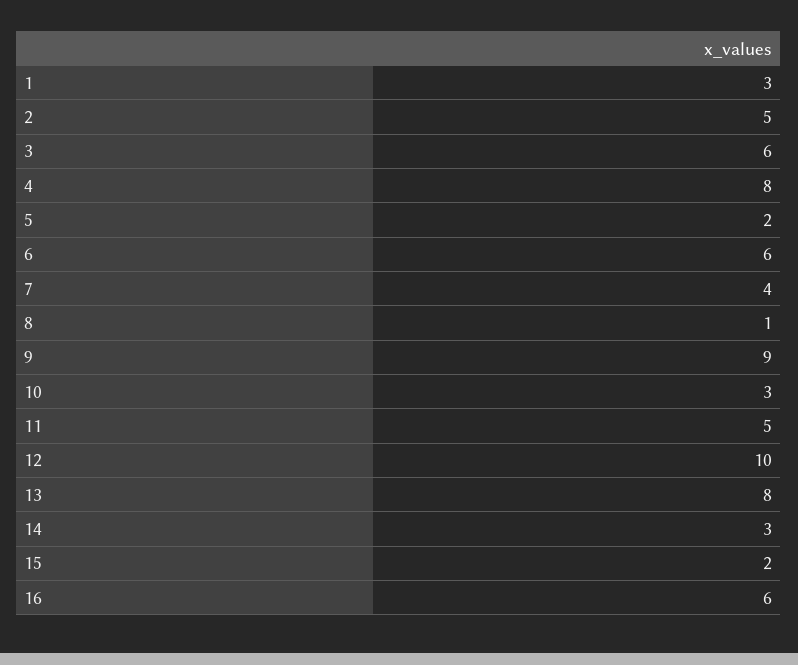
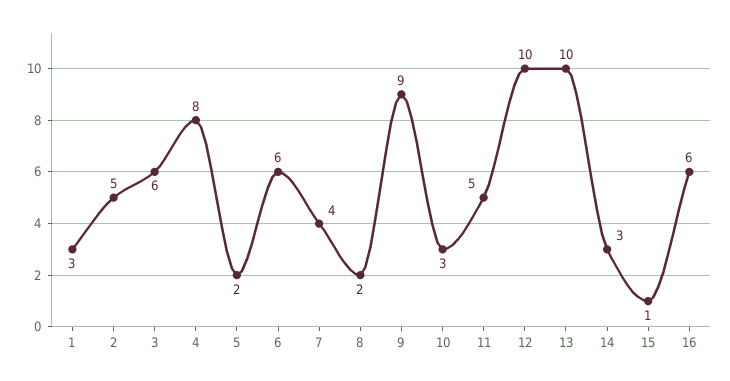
  {
    "1": 3,
    "2": 5,
    "3": 6,
    "4": 8,
    "5": 2,
    "6": 6,
    "7": 4,
-   "8": 1,
+   "8": 2,
    "9": 9,
    "10": 3,
    "11": 5,
    "12": 10,
-   "13": 8,
+   "13": 10,
    "14": 3,
-   "15": 2,
+   "15": 1,
    "16": 6
  }

